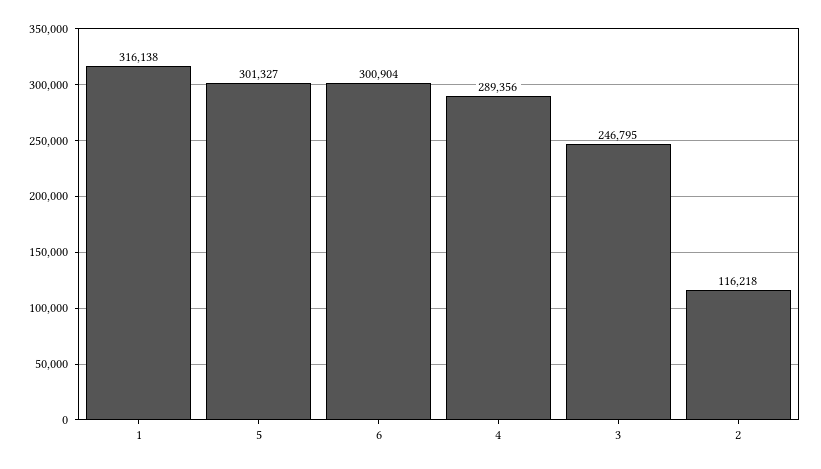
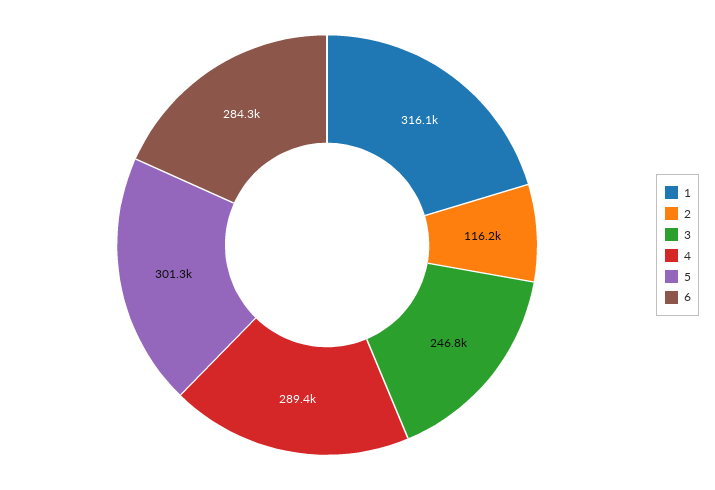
  {
    "1": 316138,
    "5": 301327,
-   "6": 300904,
+   "6": 284300,
    "4": 289356,
    "3": 246795,
    "2": 116218
  }

